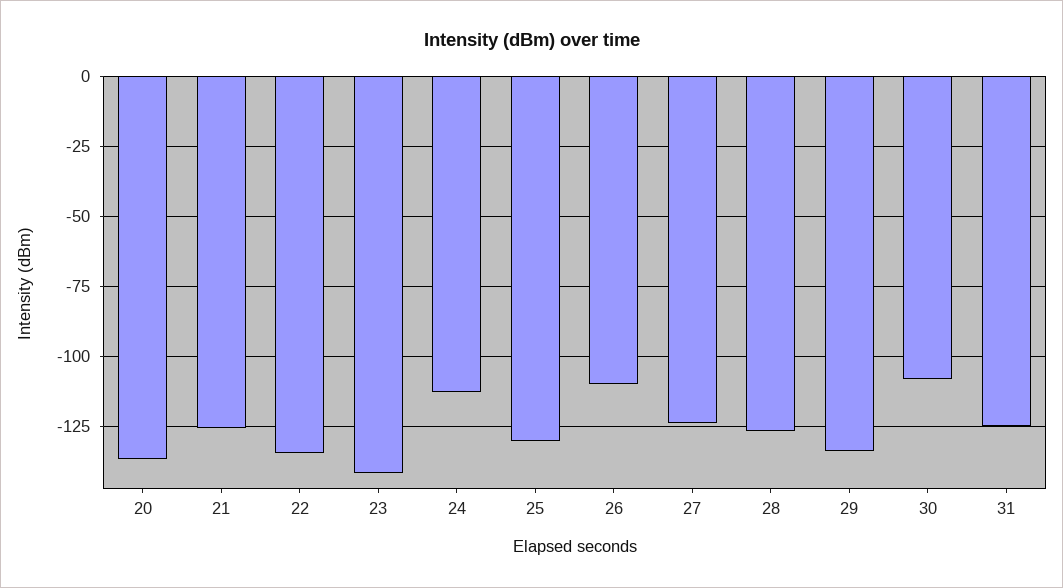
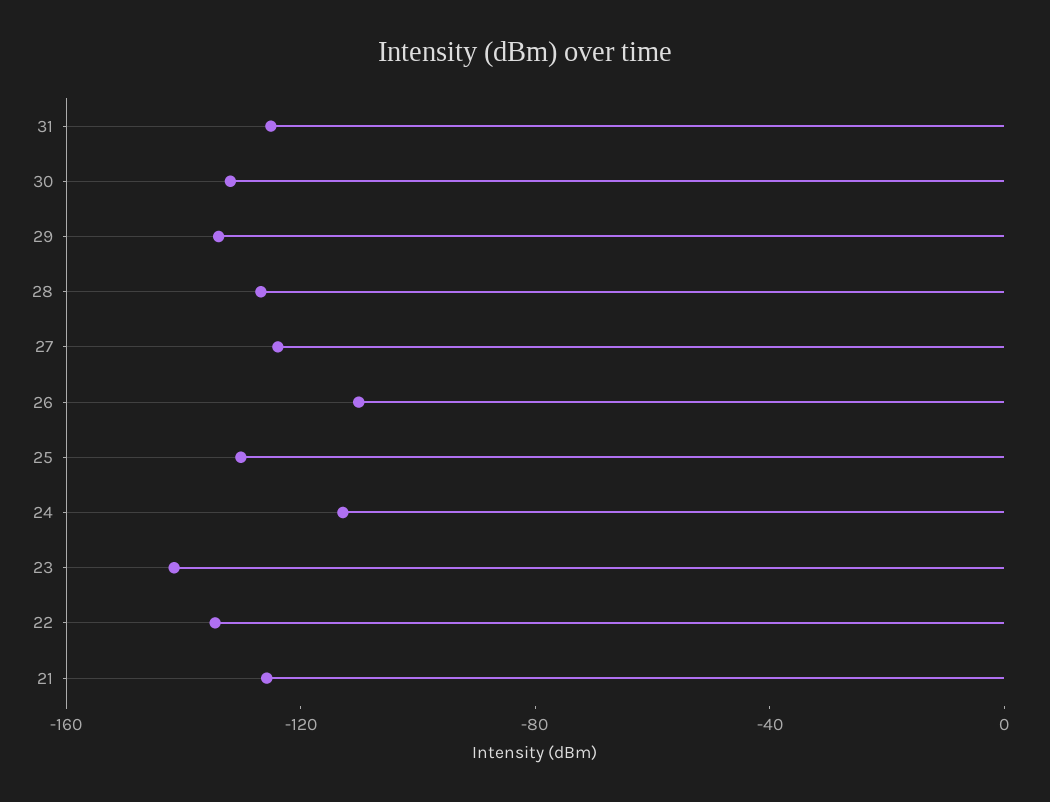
  {
-   "20": -137.5,
    "21": -125,
    "22": -135,
    "23": -142.5,
    "24": -112.5,
    "25": -130,
    "26": -110,
    "27": -125,
    "28": -127.5,
    "29": -135,
-   "30": -107.5,
+   "30": -130,
    "31": -125
  }

